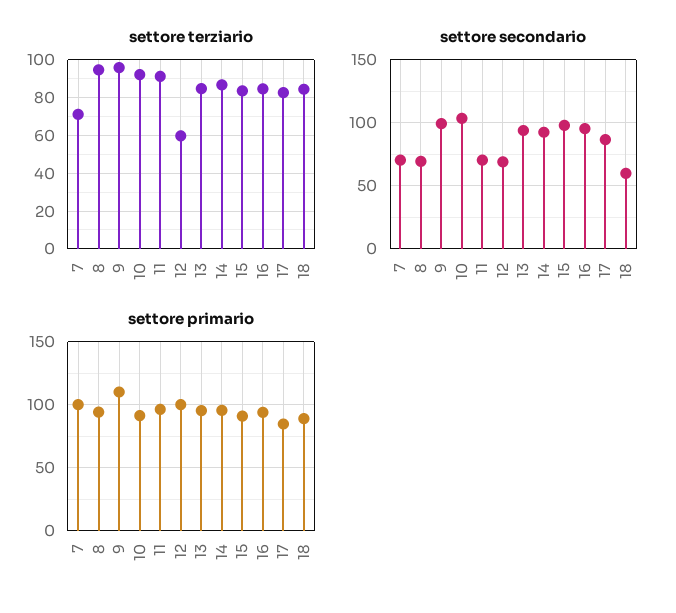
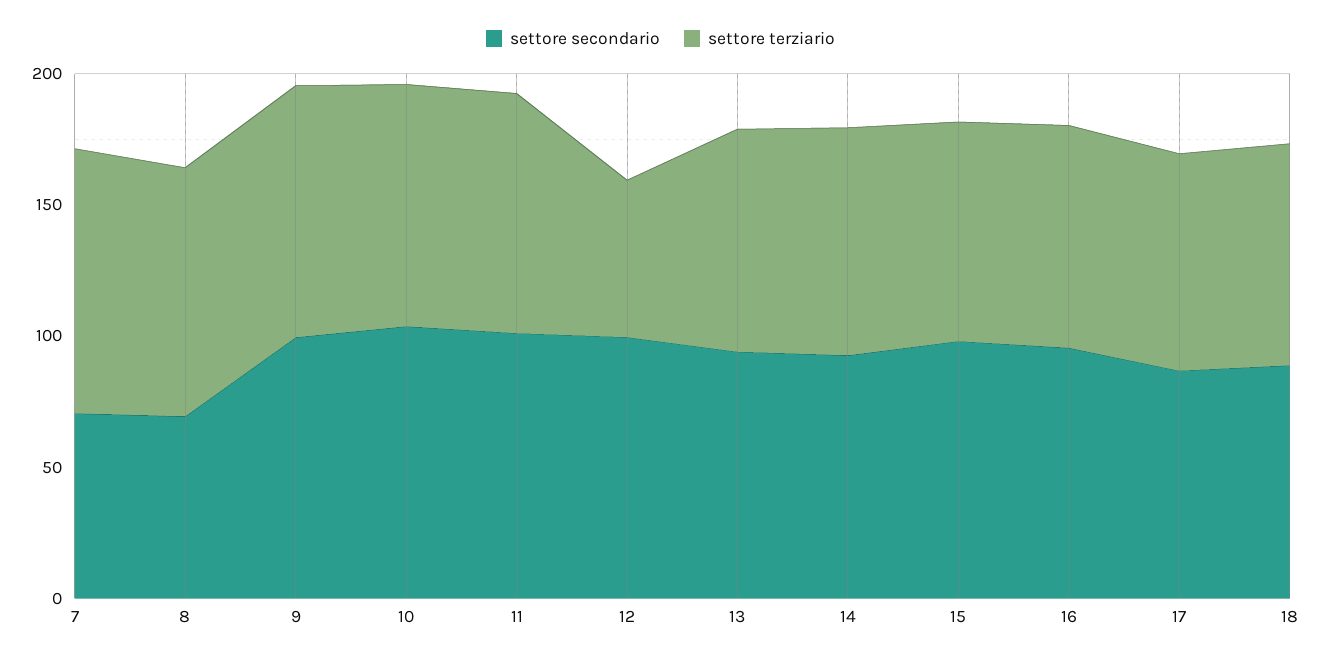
  {
    "settore terziario": {
-     "7": 70,
+     "7": 100,
      "8": 95,
      "9": 95,
      "10": 90,
      "11": 90,
      "12": 60,
      "13": 85,
      "14": 85,
      "15": 85,
      "16": 85,
      "17": 85,
      "18": 85
    },
    "settore secondario": {
      "7": 70,
      "8": 70,
      "9": 100,
      "10": 105,
-     "11": 70,
+     "11": 100,
-     "12": 70,
+     "12": 100,
      "13": 95,
      "14": 95,
      "15": 100,
      "16": 95,
      "17": 85,
-     "18": 60
+     "18": 90
-   },
+   }
-   "settore primario": {
-     "7": 100,
-     "8": 95,
-     "9": 110,
-     "10": 90,
-     "11": 95,
-     "12": 100,
-     "13": 95,
-     "14": 95,
-     "15": 90,
-     "16": 95,
-     "17": 85,
-     "18": 90
-   }
  }

